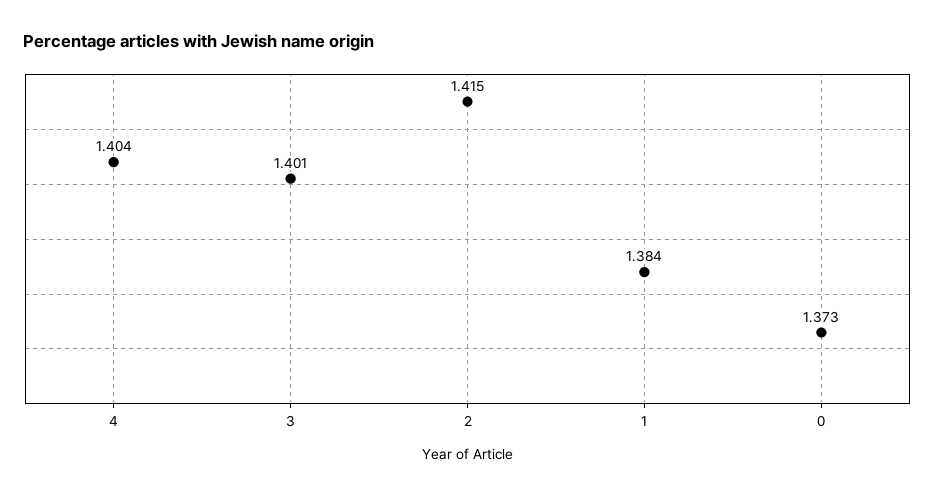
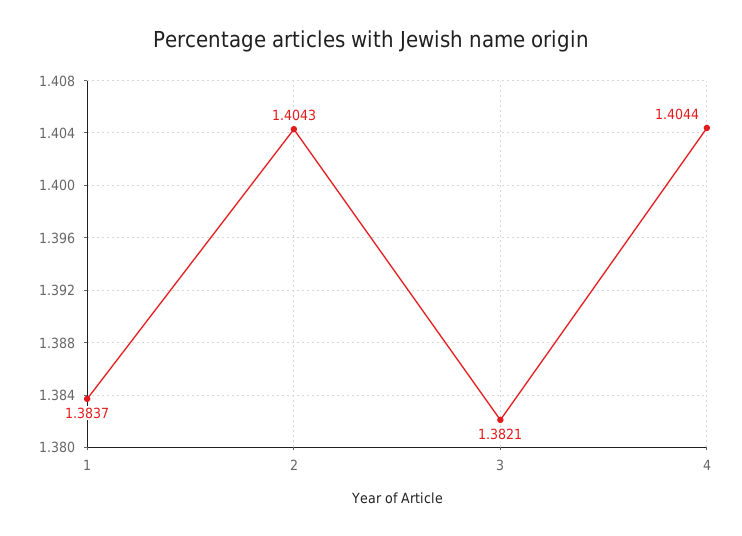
  {
    "4": 1.4044,
-   "3": 1.401,
+   "3": 1.3821,
-   "2": 1.415,
+   "2": 1.4043,
-   "1": 1.3837,
+   "1": 1.3837
-   "0": 1.373
  }

